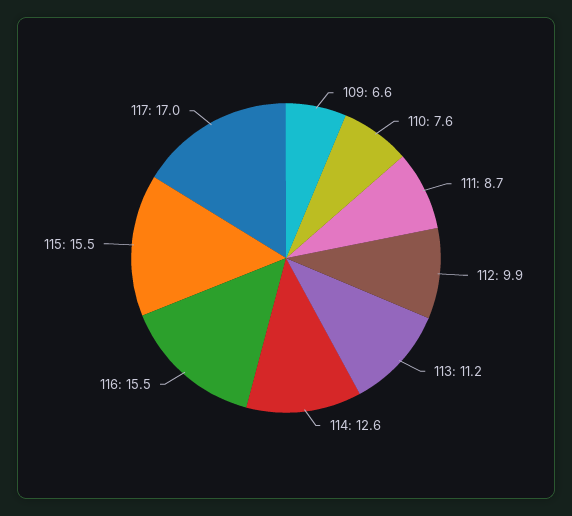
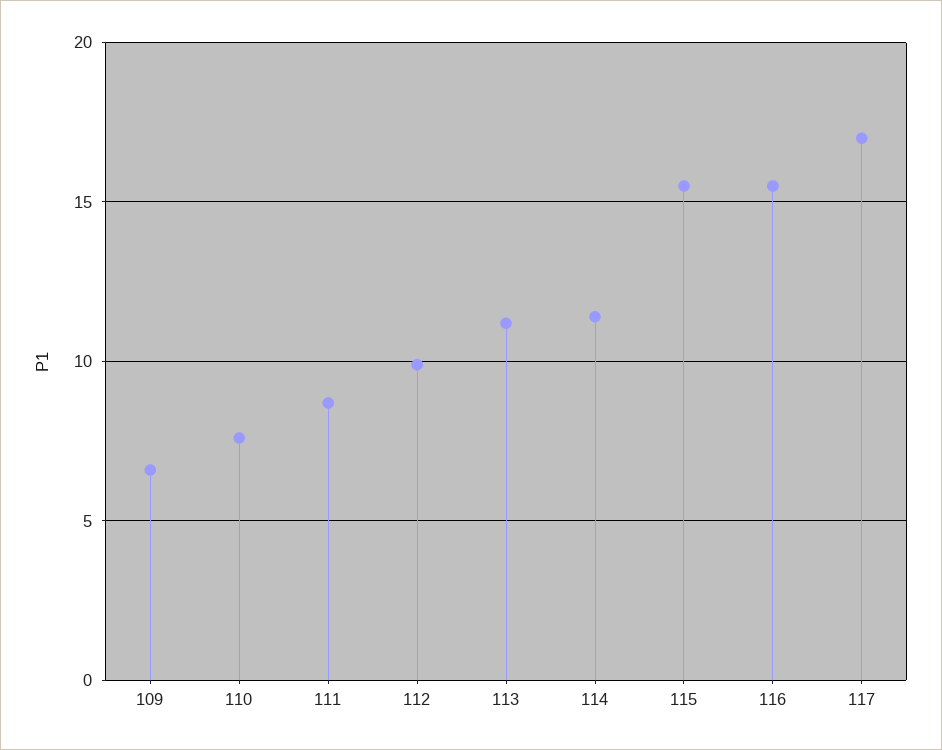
  {
    "109": 6.6,
    "110": 7.6,
    "111": 8.7,
    "112": 9.9,
    "113": 11.2,
-   "114": 12.6,
+   "114": 11.5,
    "116": 15.5,
    "115": 15.5,
    "117": 17
  }

